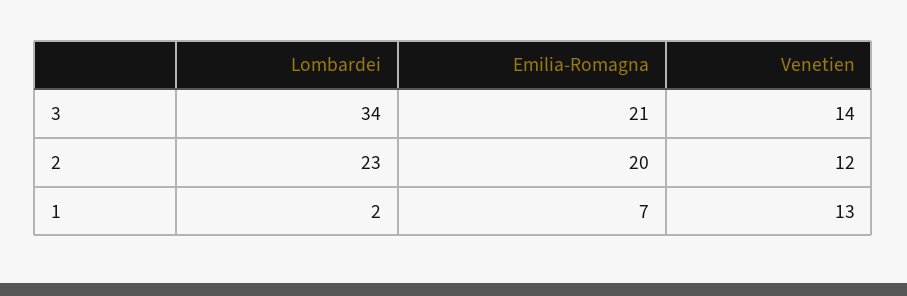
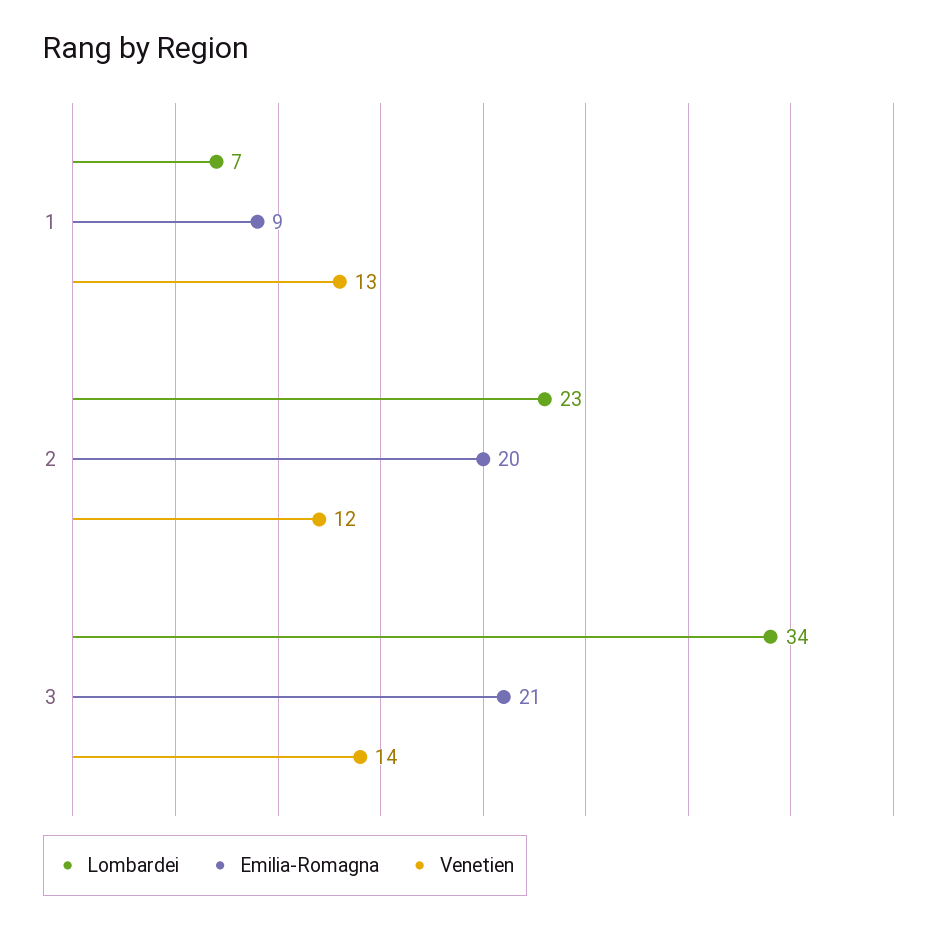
  {
    "Lombardei": {
      "3": 34,
      "2": 23,
-     "1": 2
+     "1": 7
    },
    "Emilia-Romagna": {
      "3": 21,
      "2": 20,
-     "1": 7
+     "1": 9
    },
    "Venetien": {
      "3": 14,
      "2": 12,
      "1": 13
    }
  }

